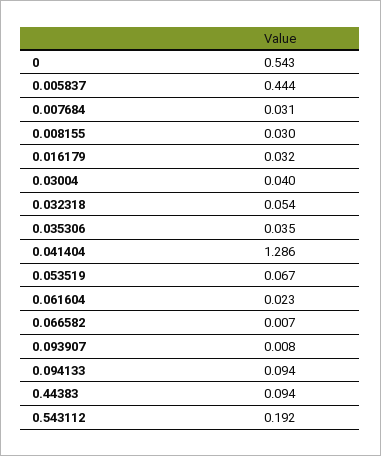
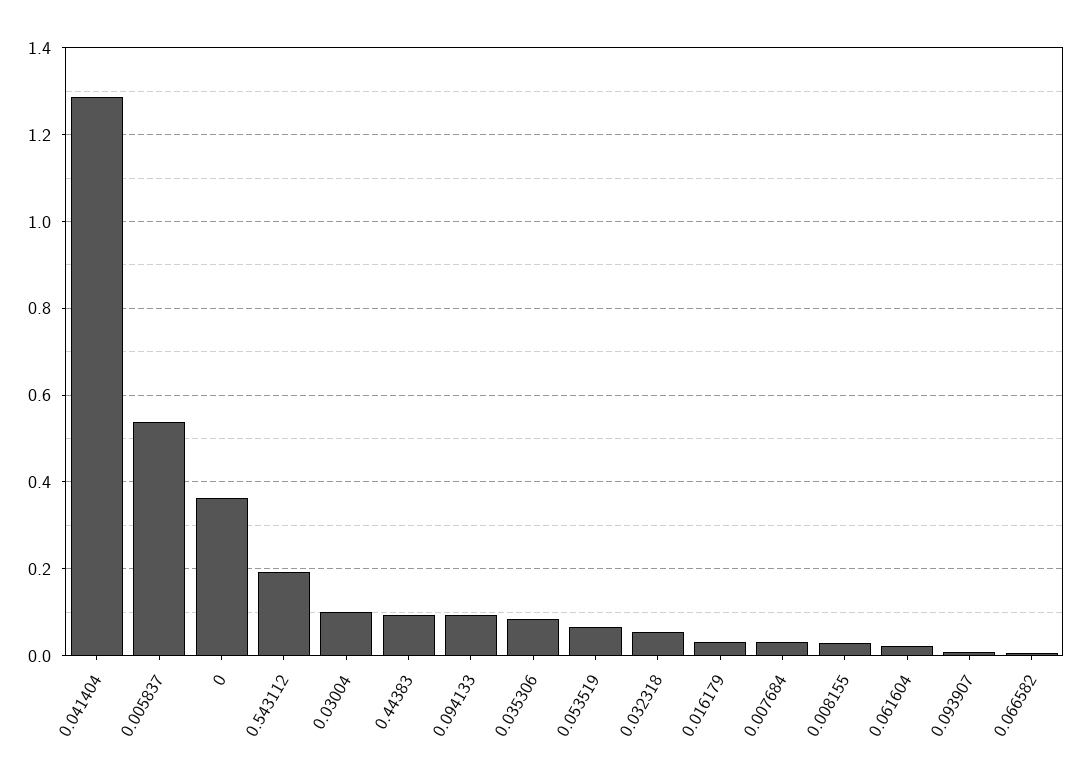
  {
-   "0": 0.543,
+   "0": 0.36,
-   "0.005837": 0.444,
+   "0.005837": 0.54,
    "0.007684": 0.031,
    "0.008155": 0.03,
    "0.016179": 0.032,
-   "0.03004": 0.04,
+   "0.03004": 0.1,
    "0.032318": 0.054,
-   "0.035306": 0.035,
+   "0.035306": 0.08,
    "0.041404": 1.286,
    "0.053519": 0.067,
    "0.061604": 0.023,
    "0.066582": 0.007,
    "0.093907": 0.008,
    "0.094133": 0.094,
    "0.44383": 0.094,
    "0.543112": 0.192
  }

